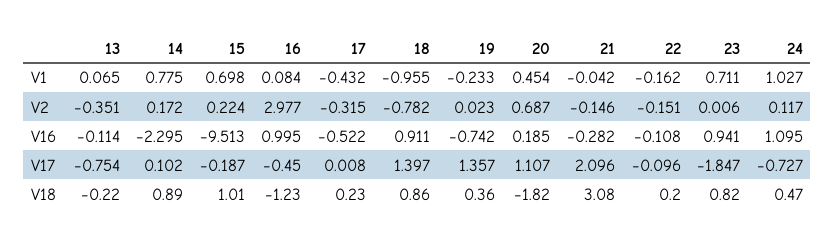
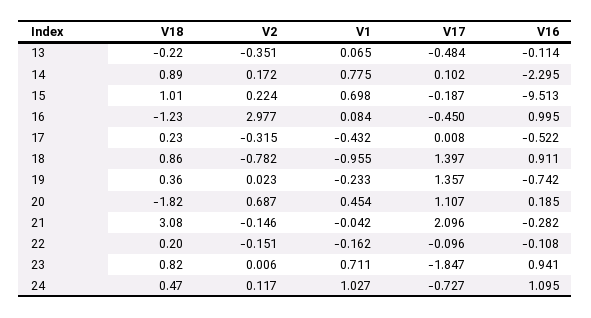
  {
    "13": {
      "V1": 0.065,
      "V2": -0.351,
      "V16": -0.114,
-     "V17": -0.754,
+     "V17": -0.484,
      "V18": -0.22
    },
    "14": {
      "V1": 0.775,
      "V2": 0.172,
      "V16": -2.295,
      "V17": 0.102,
      "V18": 0.89
    },
    "15": {
      "V1": 0.698,
      "V2": 0.224,
      "V16": -9.513,
      "V17": -0.187,
      "V18": 1.01
    },
    "16": {
      "V1": 0.084,
      "V2": 2.977,
      "V16": 0.995,
      "V17": -0.45,
      "V18": -1.23
    },
    "17": {
      "V1": -0.432,
      "V2": -0.315,
      "V16": -0.522,
      "V17": 0.008,
      "V18": 0.23
    },
    "18": {
      "V1": -0.955,
      "V2": -0.782,
      "V16": 0.911,
      "V17": 1.397,
      "V18": 0.86
    },
    "19": {
      "V1": -0.233,
      "V2": 0.023,
      "V16": -0.742,
      "V17": 1.357,
      "V18": 0.36
    },
    "20": {
      "V1": 0.454,
      "V2": 0.687,
      "V16": 0.185,
      "V17": 1.107,
      "V18": -1.82
    },
    "21": {
      "V1": -0.042,
      "V2": -0.146,
      "V16": -0.282,
      "V17": 2.096,
      "V18": 3.08
    },
    "22": {
      "V1": -0.162,
      "V2": -0.151,
      "V16": -0.108,
      "V17": -0.096,
      "V18": 0.2
    },
    "23": {
      "V1": 0.711,
      "V2": 0.006,
      "V16": 0.941,
      "V17": -1.847,
      "V18": 0.82
    },
    "24": {
      "V1": 1.027,
      "V2": 0.117,
      "V16": 1.095,
      "V17": -0.727,
      "V18": 0.47
    }
  }

